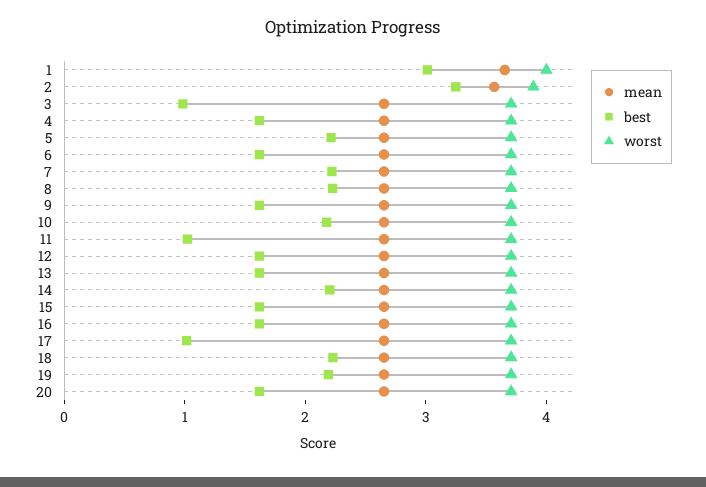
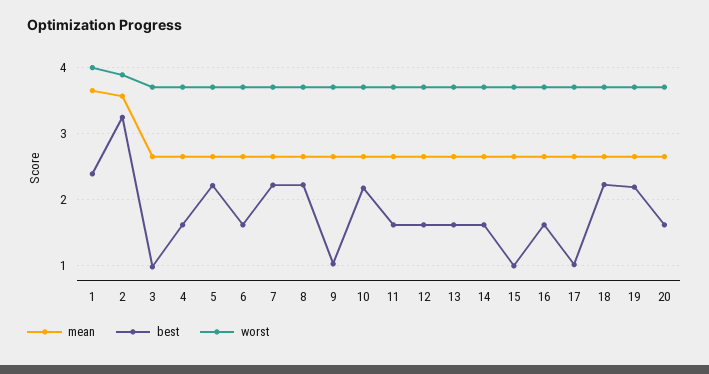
  {
    "mean": {
      "1": 3.7,
      "2": 3.6,
      "3": 2.7,
      "4": 2.7,
      "5": 2.7,
      "6": 2.7,
      "7": 2.7,
      "8": 2.7,
      "9": 2.7,
      "10": 2.7,
      "11": 2.7,
      "12": 2.7,
      "13": 2.7,
      "14": 2.7,
      "15": 2.7,
      "16": 2.7,
      "17": 2.7,
      "18": 2.7,
      "19": 2.7,
      "20": 2.7
    },
    "best": {
-     "1": 3,
+     "1": 2.4,
      "2": 3.2,
      "3": 1,
      "4": 1.6,
      "5": 2.2,
      "6": 1.6,
      "7": 2.2,
      "8": 2.2,
-     "9": 1.6,
+     "9": 1,
      "10": 2.2,
-     "11": 1,
+     "11": 1.6,
      "12": 1.6,
      "13": 1.6,
-     "14": 2.2,
+     "14": 1.6,
-     "15": 1.6,
+     "15": 1,
      "16": 1.6,
      "17": 1,
      "18": 2.2,
      "19": 2.2,
      "20": 1.6
    },
    "worst": {
      "1": 4,
      "2": 3.9,
      "3": 3.7,
      "4": 3.7,
      "5": 3.7,
      "6": 3.7,
      "7": 3.7,
      "8": 3.7,
      "9": 3.7,
      "10": 3.7,
      "11": 3.7,
      "12": 3.7,
      "13": 3.7,
      "14": 3.7,
      "15": 3.7,
      "16": 3.7,
      "17": 3.7,
      "18": 3.7,
      "19": 3.7,
      "20": 3.7
    }
  }

